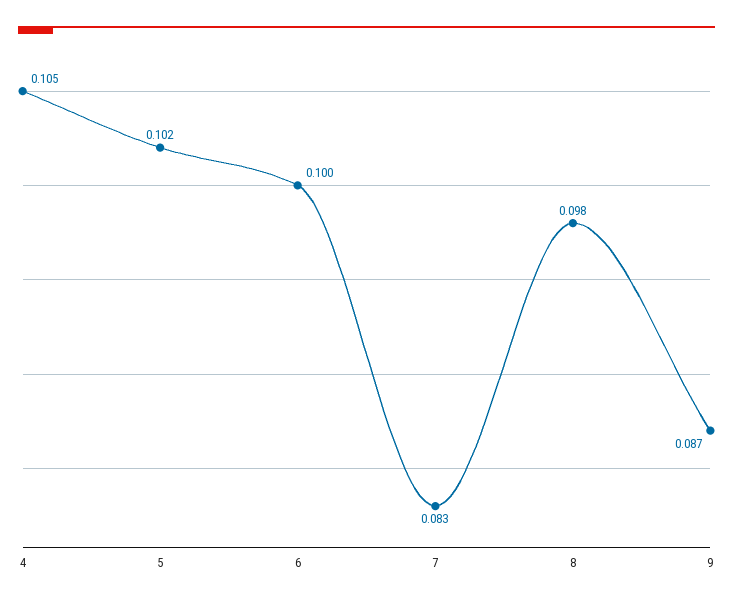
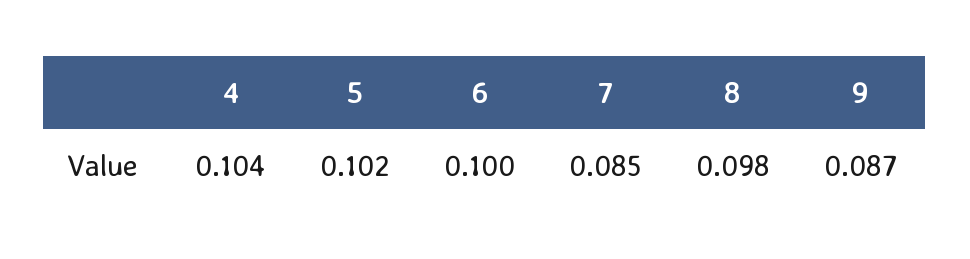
  {
-   "4": 0.105,
+   "4": 0.104,
    "5": 0.102,
    "6": 0.1,
-   "7": 0.083,
+   "7": 0.085,
    "8": 0.098,
    "9": 0.087
  }

